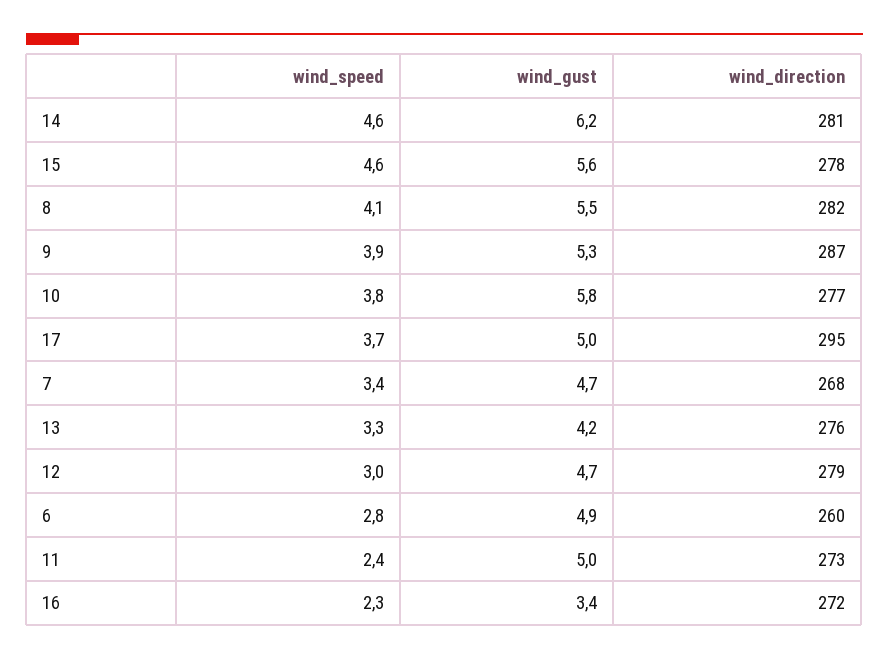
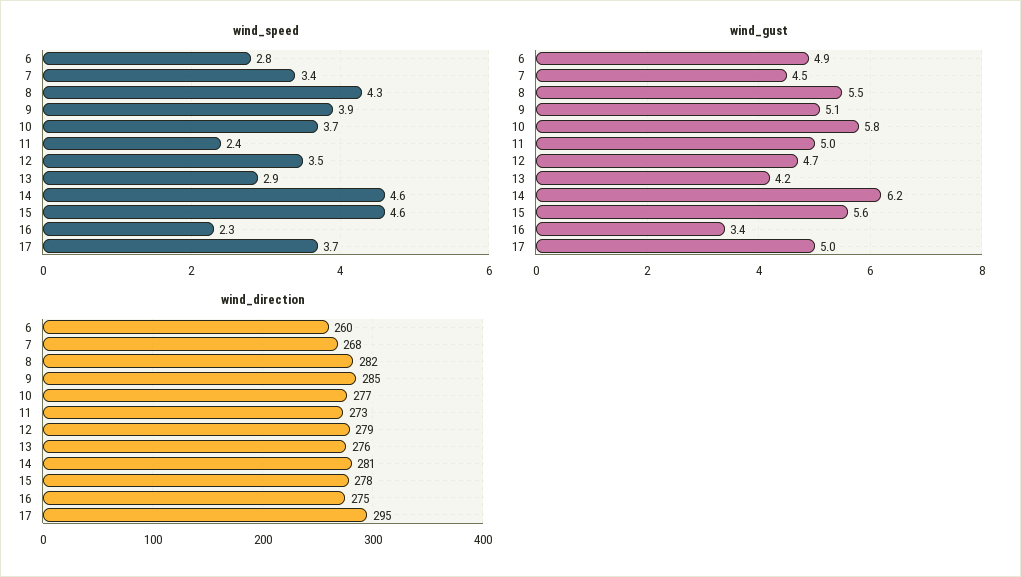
  {
    "wind_speed": {
      "14": 4.6,
      "15": 4.6,
-     "8": 4.1,
+     "8": 4.3,
      "9": 3.9,
-     "10": 3.8,
+     "10": 3.7,
      "17": 3.7,
      "7": 3.4,
-     "13": 3.3,
+     "13": 2.9,
-     "12": 3,
+     "12": 3.5,
      "6": 2.8,
      "11": 2.4,
      "16": 2.3
    },
    "wind_gust": {
      "14": 6.2,
      "15": 5.6,
      "8": 5.5,
-     "9": 5.3,
+     "9": 5.1,
      "10": 5.8,
      "17": 5,
-     "7": 4.7,
+     "7": 4.5,
      "13": 4.2,
      "12": 4.7,
      "6": 4.9,
      "11": 5,
      "16": 3.4
    },
    "wind_direction": {
      "14": 281,
      "15": 278,
      "8": 282,
-     "9": 287,
+     "9": 285,
      "10": 277,
      "17": 295,
      "7": 268,
      "13": 276,
      "12": 279,
      "6": 260,
      "11": 273,
-     "16": 272
+     "16": 275
    }
  }

